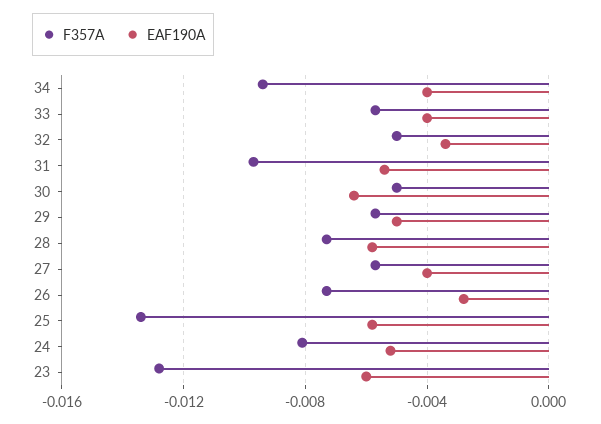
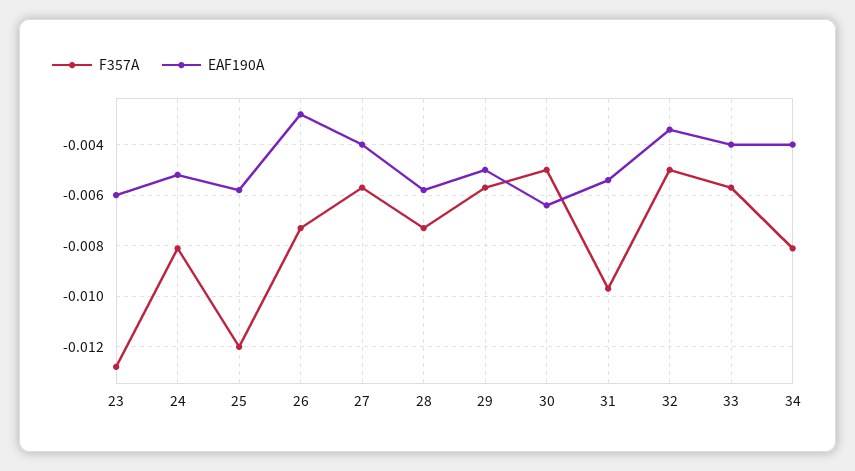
  {
    "F357A": {
-     "34": -0.0095,
+     "34": -0.008,
      "33": -0.0055,
      "32": -0.005,
      "31": -0.0095,
      "30": -0.005,
      "29": -0.0055,
      "28": -0.0075,
      "27": -0.0055,
      "26": -0.0075,
-     "25": -0.0135,
+     "25": -0.012,
      "24": -0.008,
      "23": -0.013
    },
    "EAF190A": {
      "34": -0.004,
      "33": -0.004,
      "32": -0.0035,
      "31": -0.0055,
      "30": -0.0065,
      "29": -0.005,
      "28": -0.006,
      "27": -0.004,
      "26": -0.003,
      "25": -0.006,
      "24": -0.005,
      "23": -0.006
    }
  }

